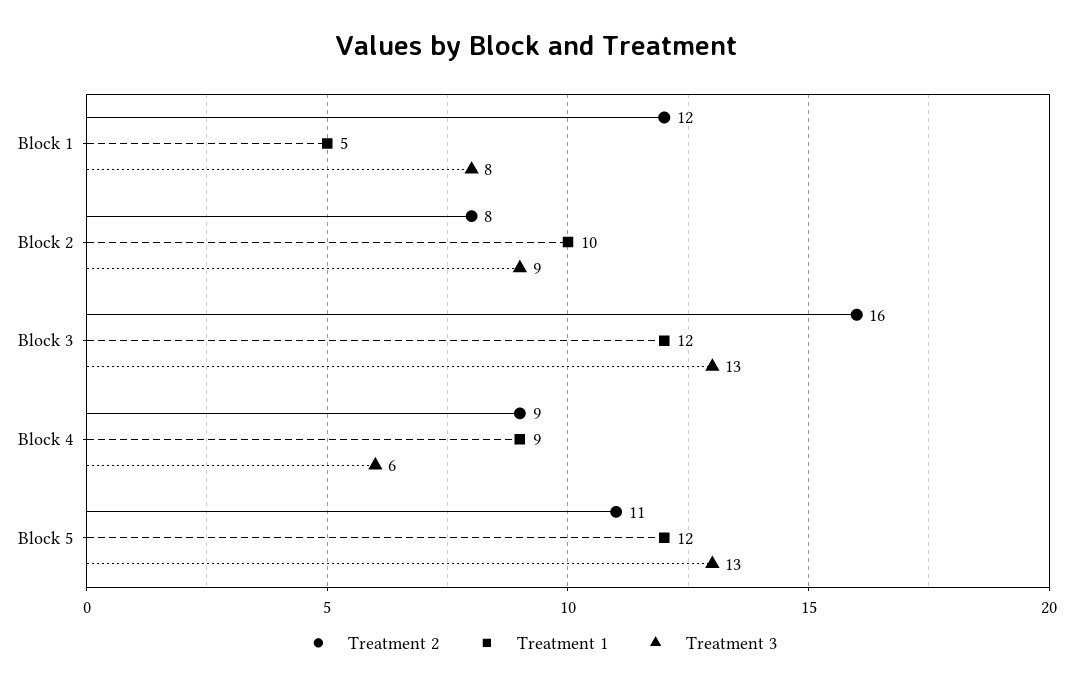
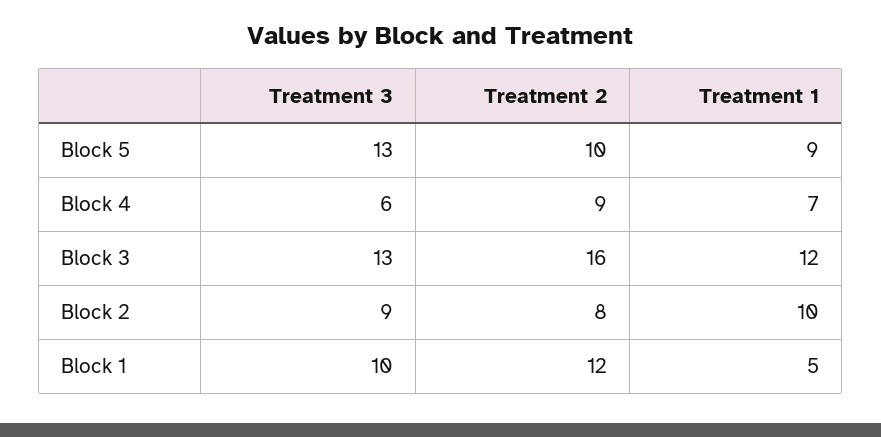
  {
    "Treatment 2": {
      "Block 1": 12,
      "Block 2": 8,
      "Block 3": 16,
      "Block 4": 9,
-     "Block 5": 11
+     "Block 5": 10
    },
    "Treatment 1": {
      "Block 1": 5,
      "Block 2": 10,
      "Block 3": 12,
-     "Block 4": 9,
+     "Block 4": 7,
-     "Block 5": 12
+     "Block 5": 9
    },
    "Treatment 3": {
-     "Block 1": 8,
+     "Block 1": 10,
      "Block 2": 9,
      "Block 3": 13,
      "Block 4": 6,
      "Block 5": 13
    }
  }

